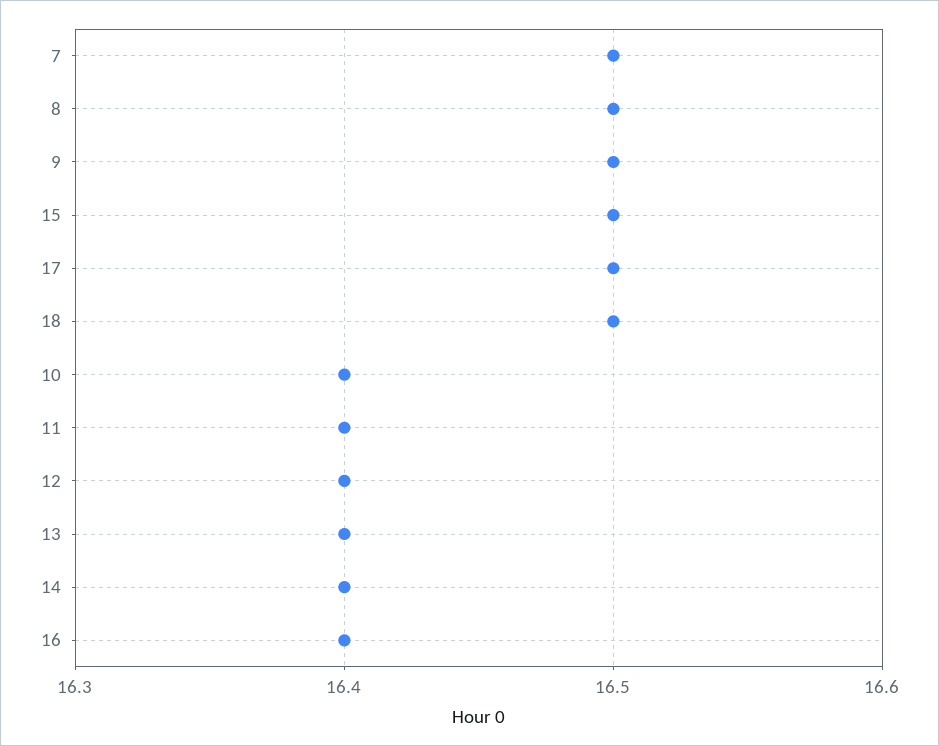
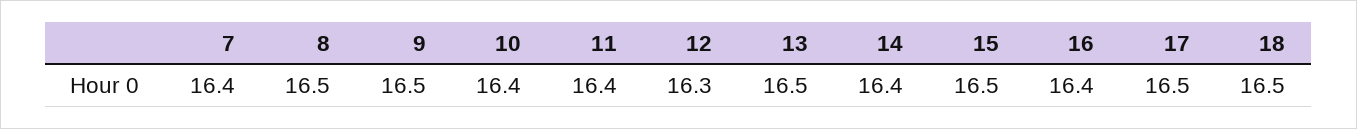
  {
-   "7": 16.5,
+   "7": 16.4,
    "8": 16.5,
    "9": 16.5,
    "15": 16.5,
    "17": 16.5,
    "18": 16.5,
    "10": 16.4,
    "11": 16.4,
-   "12": 16.4,
+   "12": 16.3,
-   "13": 16.4,
+   "13": 16.5,
    "14": 16.4,
    "16": 16.4
  }

